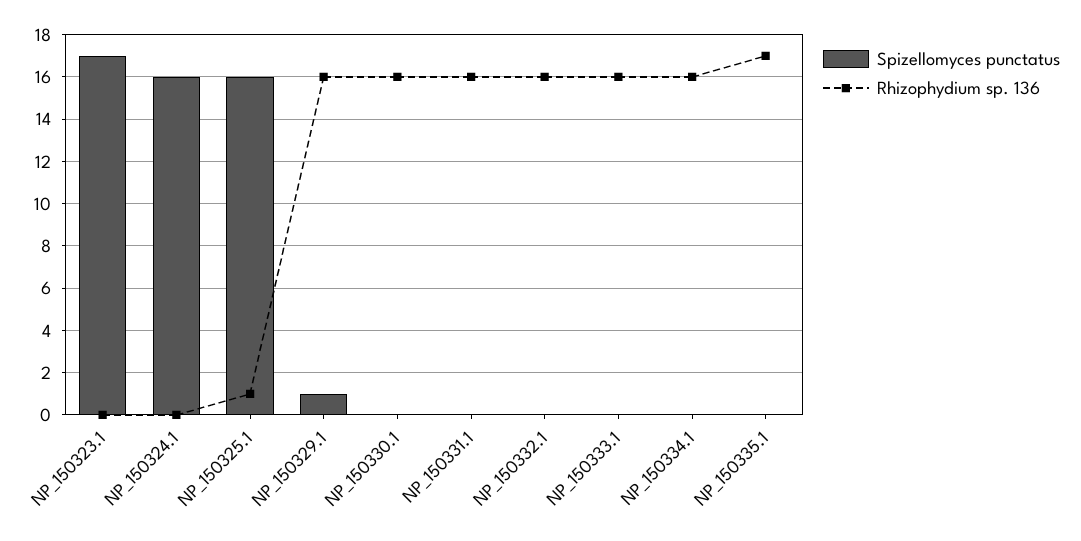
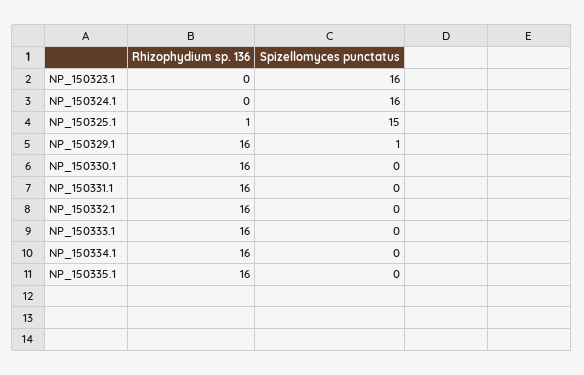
  {
    "Spizellomyces punctatus": {
-     "NP_150323.1": 17,
+     "NP_150323.1": 16,
      "NP_150324.1": 16,
-     "NP_150325.1": 16,
+     "NP_150325.1": 15,
      "NP_150329.1": 1,
      "NP_150330.1": 0,
      "NP_150331.1": 0,
      "NP_150332.1": 0,
      "NP_150333.1": 0,
      "NP_150334.1": 0,
      "NP_150335.1": 0
    },
    "Rhizophydium sp. 136": {
      "NP_150323.1": 0,
      "NP_150324.1": 0,
      "NP_150325.1": 1,
      "NP_150329.1": 16,
      "NP_150330.1": 16,
      "NP_150331.1": 16,
      "NP_150332.1": 16,
      "NP_150333.1": 16,
      "NP_150334.1": 16,
-     "NP_150335.1": 17
+     "NP_150335.1": 16
    }
  }

